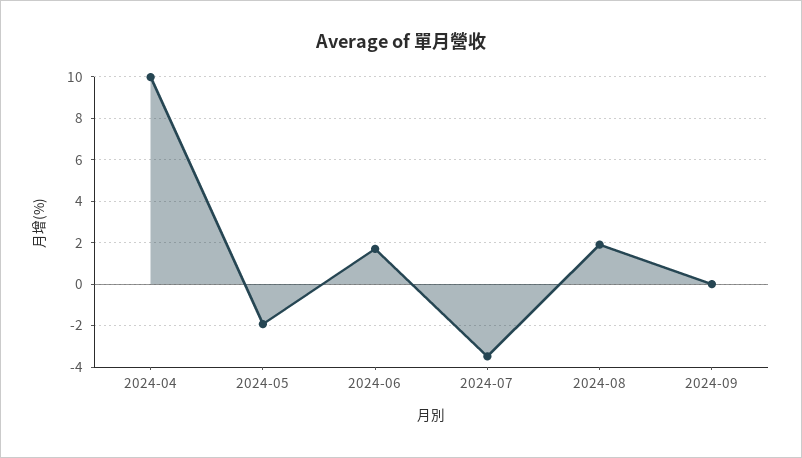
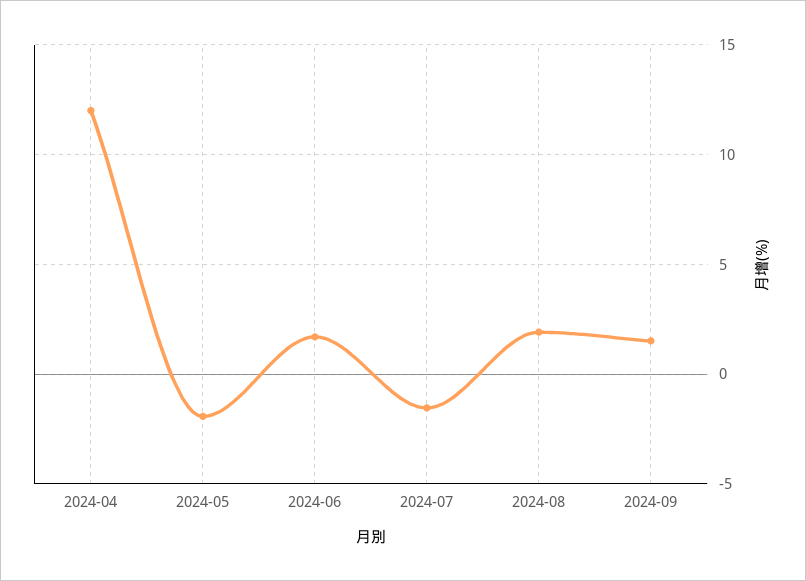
  {
-   "2024-04": 10,
+   "2024-04": 12,
    "2024-05": -2,
    "2024-06": 1.5,
-   "2024-07": -3.5,
+   "2024-07": -1.5,
    "2024-08": 2,
-   "2024-09": 0
+   "2024-09": 1.5
  }

